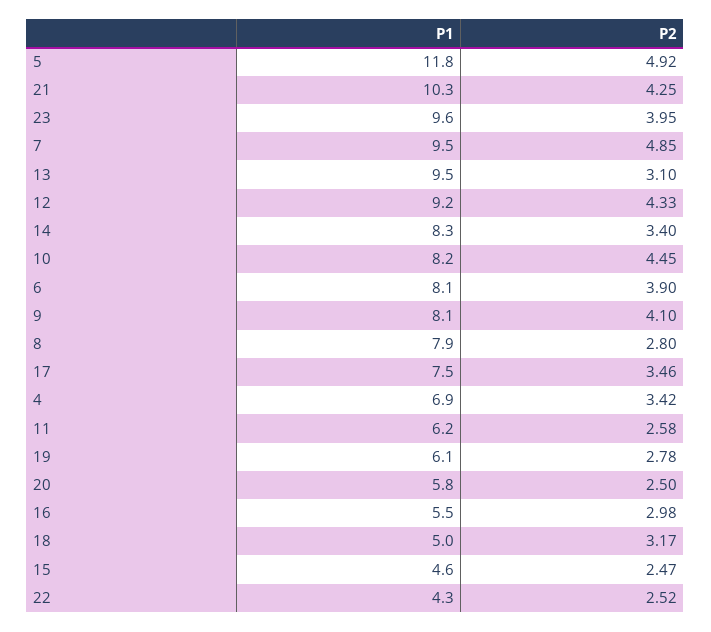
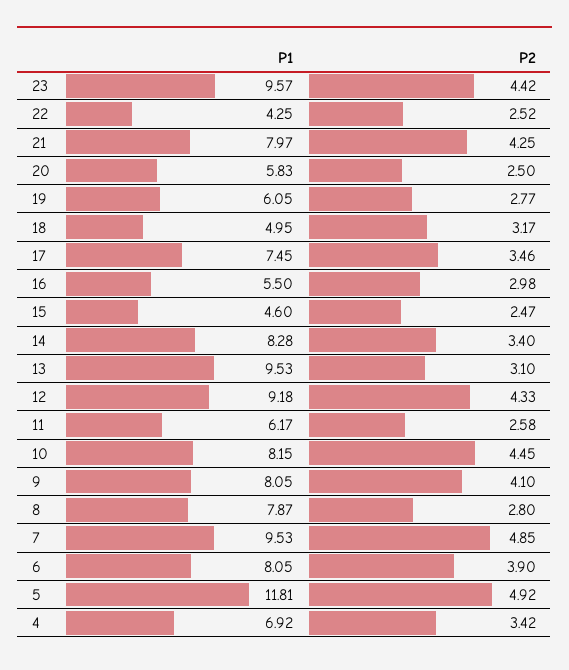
  {
    "P1": {
      "5": 11.81,
-     "21": 10.3,
+     "21": 7.97,
      "23": 9.57,
      "7": 9.53,
      "13": 9.53,
      "12": 9.18,
      "14": 8.28,
      "10": 8.15,
      "6": 8.05,
      "9": 8.05,
      "8": 7.87,
      "17": 7.45,
      "4": 6.92,
      "11": 6.17,
      "19": 6.05,
      "20": 5.83,
      "16": 5.5,
      "18": 4.95,
      "15": 4.6,
      "22": 4.25
    },
    "P2": {
      "5": 4.92,
      "21": 4.25,
-     "23": 3.95,
+     "23": 4.42,
      "7": 4.85,
      "13": 3.1,
      "12": 4.33,
      "14": 3.4,
      "10": 4.45,
      "6": 3.9,
      "9": 4.1,
      "8": 2.8,
      "17": 3.46,
      "4": 3.42,
      "11": 2.58,
-     "19": 2.78,
+     "19": 2.77,
      "20": 2.5,
      "16": 2.98,
      "18": 3.17,
      "15": 2.47,
      "22": 2.52
    }
  }

